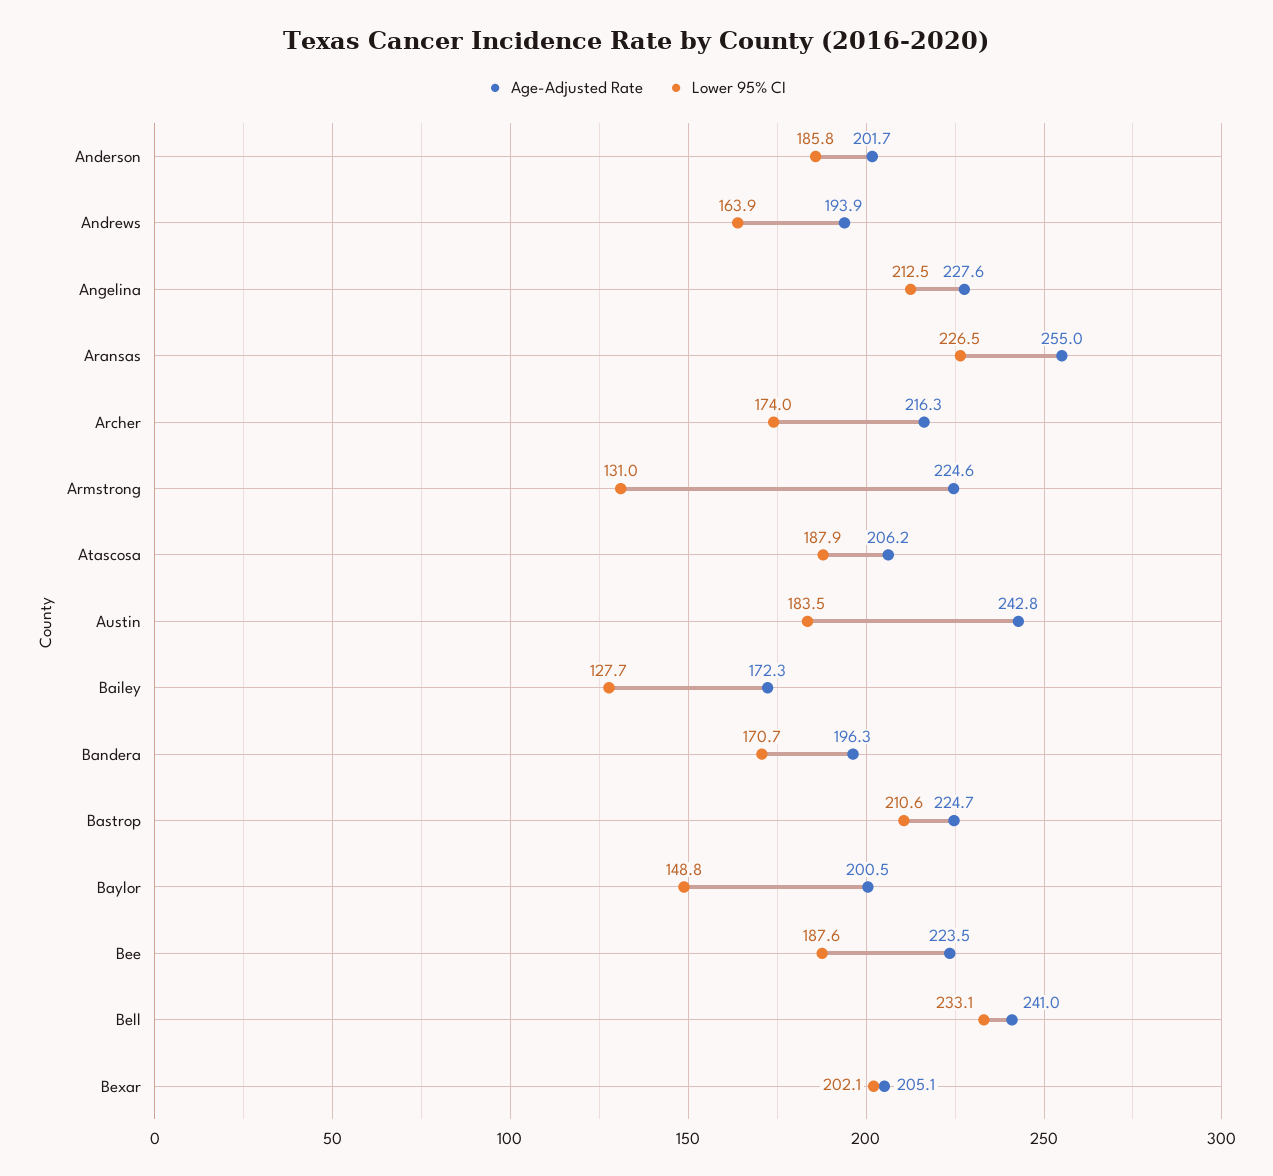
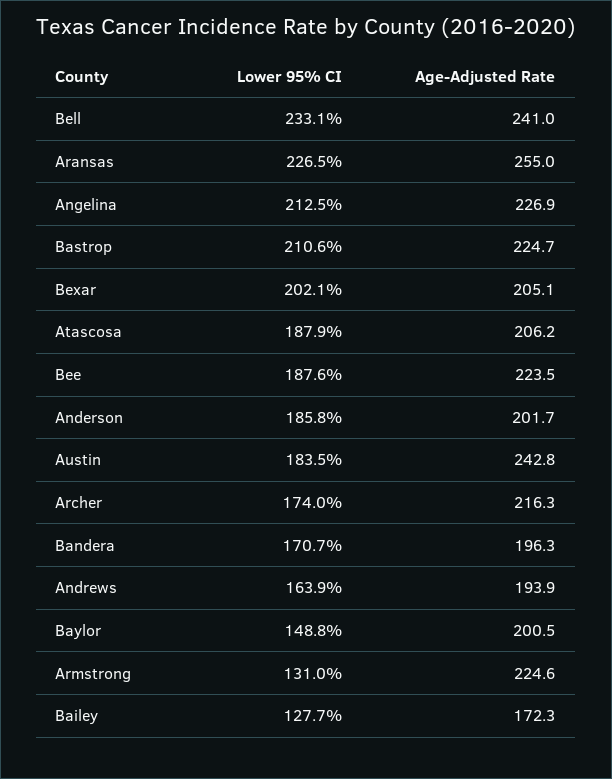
  {
    "Age-Adjusted Rate": {
      "Anderson": 201.7,
      "Andrews": 193.9,
-     "Angelina": 227.6,
+     "Angelina": 226.9,
      "Aransas": 255,
      "Archer": 216.3,
      "Armstrong": 224.6,
      "Atascosa": 206.2,
      "Austin": 242.8,
      "Bailey": 172.3,
      "Bandera": 196.3,
      "Bastrop": 224.7,
      "Baylor": 200.5,
      "Bee": 223.5,
      "Bell": 241,
      "Bexar": 205.1
    },
    "Lower 95% CI": {
      "Anderson": 185.8,
      "Andrews": 163.9,
      "Angelina": 212.5,
      "Aransas": 226.5,
      "Archer": 174,
      "Armstrong": 131,
      "Atascosa": 187.9,
      "Austin": 183.5,
      "Bailey": 127.7,
      "Bandera": 170.7,
      "Bastrop": 210.6,
      "Baylor": 148.8,
      "Bee": 187.6,
      "Bell": 233.1,
      "Bexar": 202.1
    }
  }

